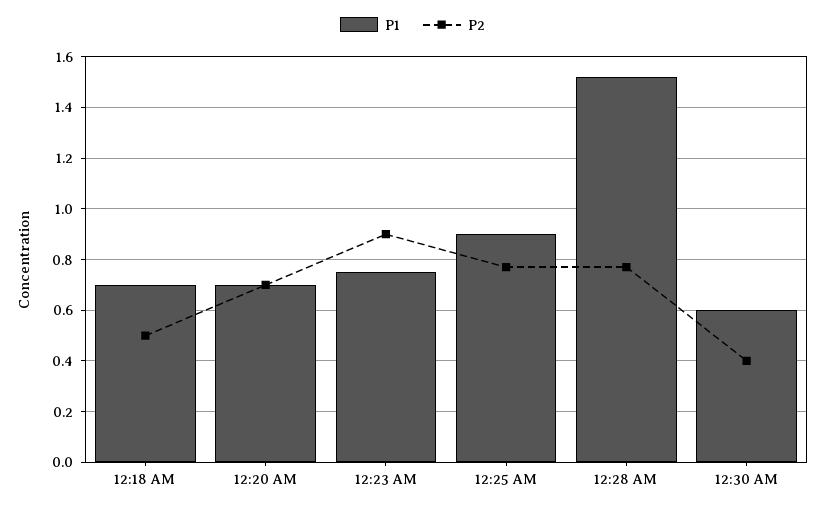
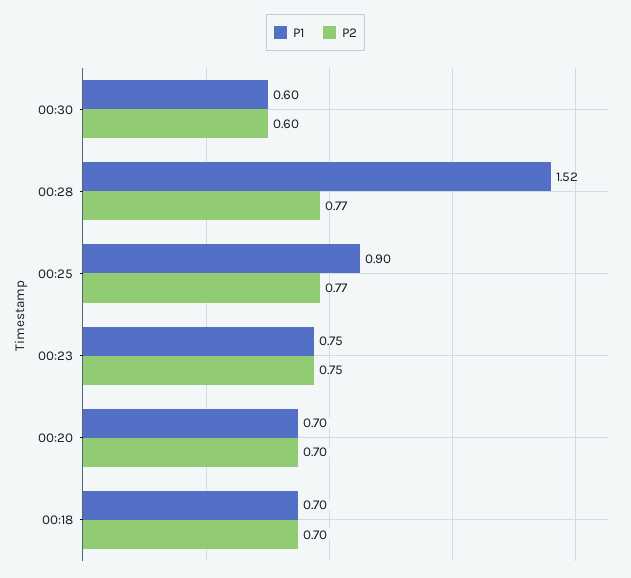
  {
    "P1": {
      "12:18 AM": 0.7,
      "12:20 AM": 0.7,
      "12:23 AM": 0.75,
      "12:25 AM": 0.9,
      "12:28 AM": 1.52,
      "12:30 AM": 0.6
    },
    "P2": {
-     "12:18 AM": 0.5,
+     "12:18 AM": 0.7,
      "12:20 AM": 0.7,
-     "12:23 AM": 0.9,
+     "12:23 AM": 0.75,
      "12:25 AM": 0.77,
      "12:28 AM": 0.77,
-     "12:30 AM": 0.4
+     "12:30 AM": 0.6
    }
  }

